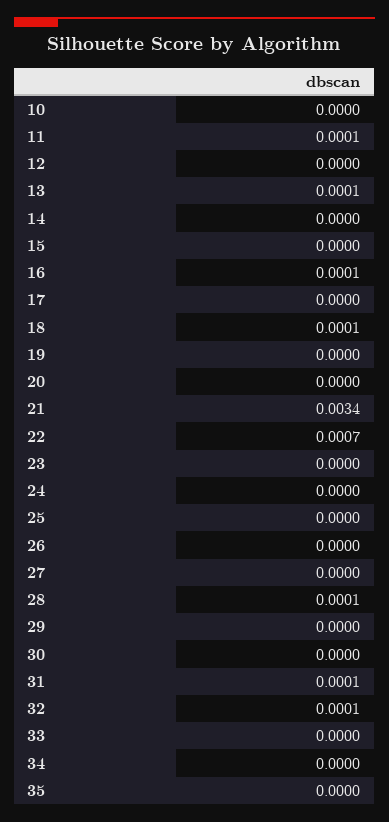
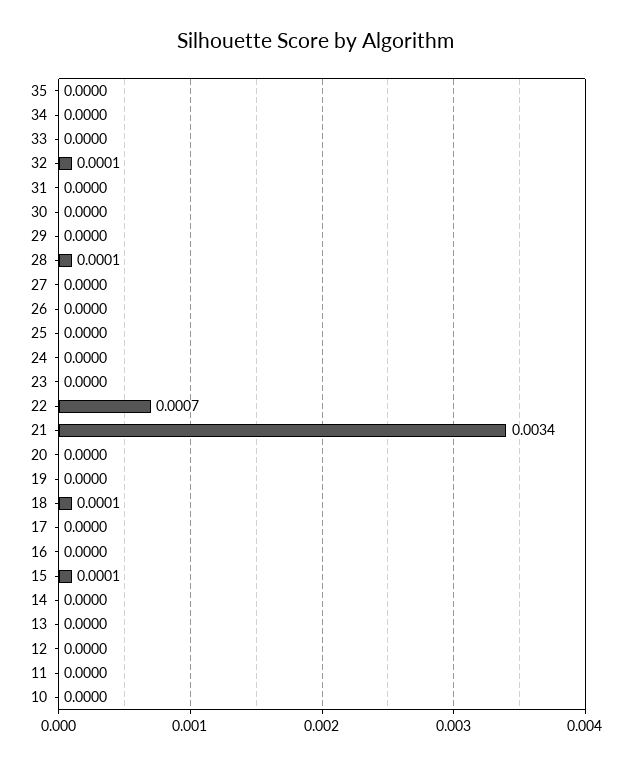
  {
    "10": 0,
-   "11": 0.0001,
+   "11": 0,
    "12": 0,
-   "13": 0.0001,
+   "13": 0,
    "14": 0,
-   "15": 0,
+   "15": 0.0001,
-   "16": 0.0001,
+   "16": 0,
    "17": 0,
    "18": 0.0001,
    "19": 0,
    "20": 0,
    "21": 0.0034,
    "22": 0.0007,
    "23": 0,
    "24": 0,
    "25": 0,
    "26": 0,
    "27": 0,
    "28": 0.0001,
    "29": 0,
    "30": 0,
-   "31": 0.0001,
+   "31": 0,
    "32": 0.0001,
    "33": 0,
    "34": 0,
    "35": 0
  }

